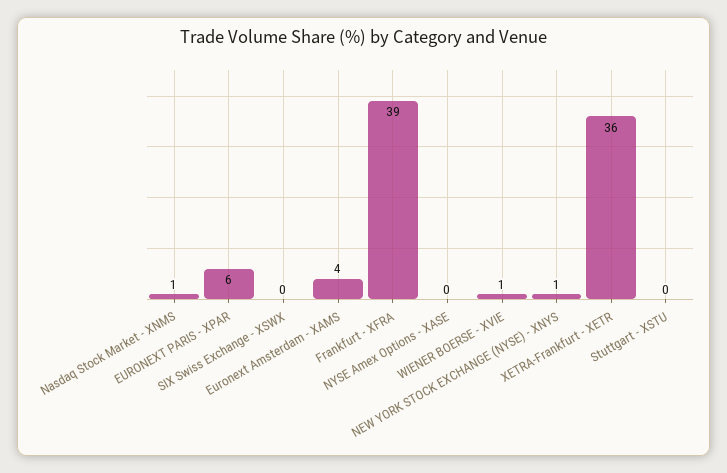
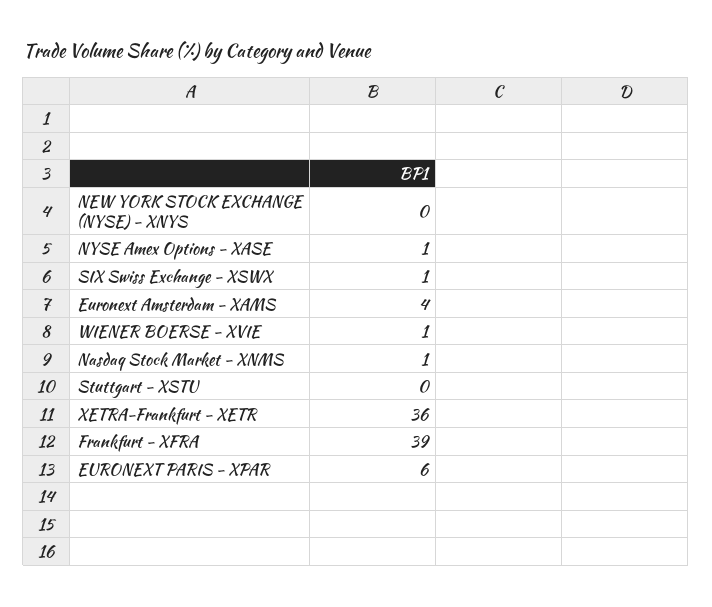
  {
    "Nasdaq Stock Market - XNMS": 1,
    "EURONEXT PARIS - XPAR": 6,
-   "SIX Swiss Exchange - XSWX": 0,
+   "SIX Swiss Exchange - XSWX": 1,
    "Euronext Amsterdam - XAMS": 4,
    "Frankfurt - XFRA": 39,
-   "NYSE Amex Options - XASE": 0,
+   "NYSE Amex Options - XASE": 1,
    "WIENER BOERSE - XVIE": 1,
-   "NEW YORK STOCK EXCHANGE (NYSE) - XNYS": 1,
+   "NEW YORK STOCK EXCHANGE (NYSE) - XNYS": 0,
    "XETRA-Frankfurt - XETR": 36,
    "Stuttgart - XSTU": 0
  }

